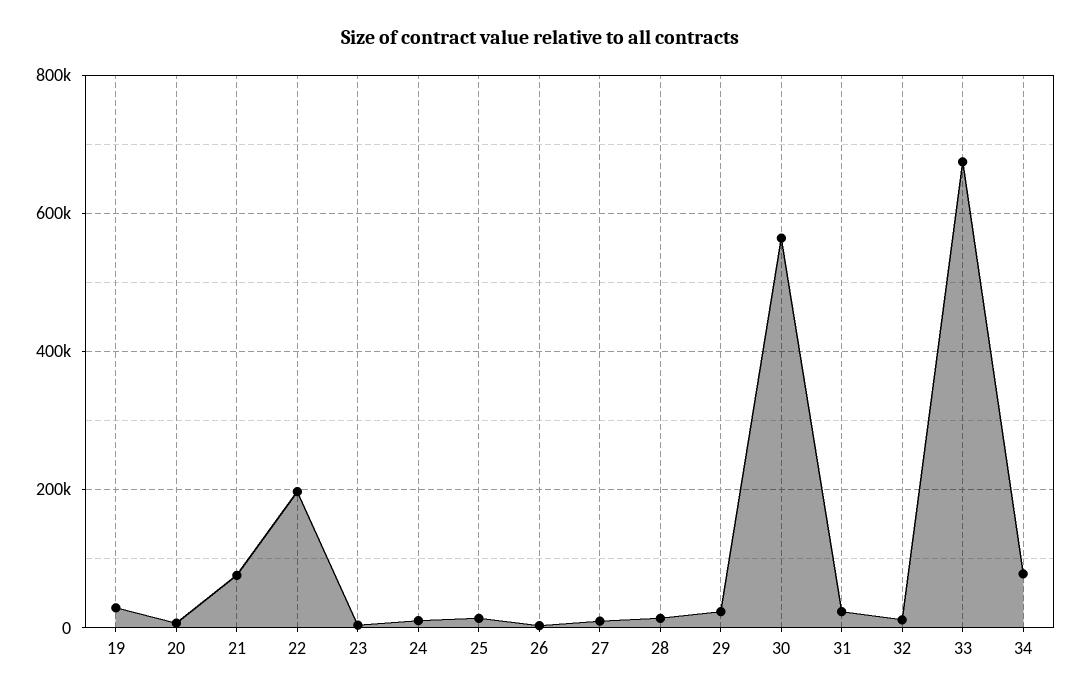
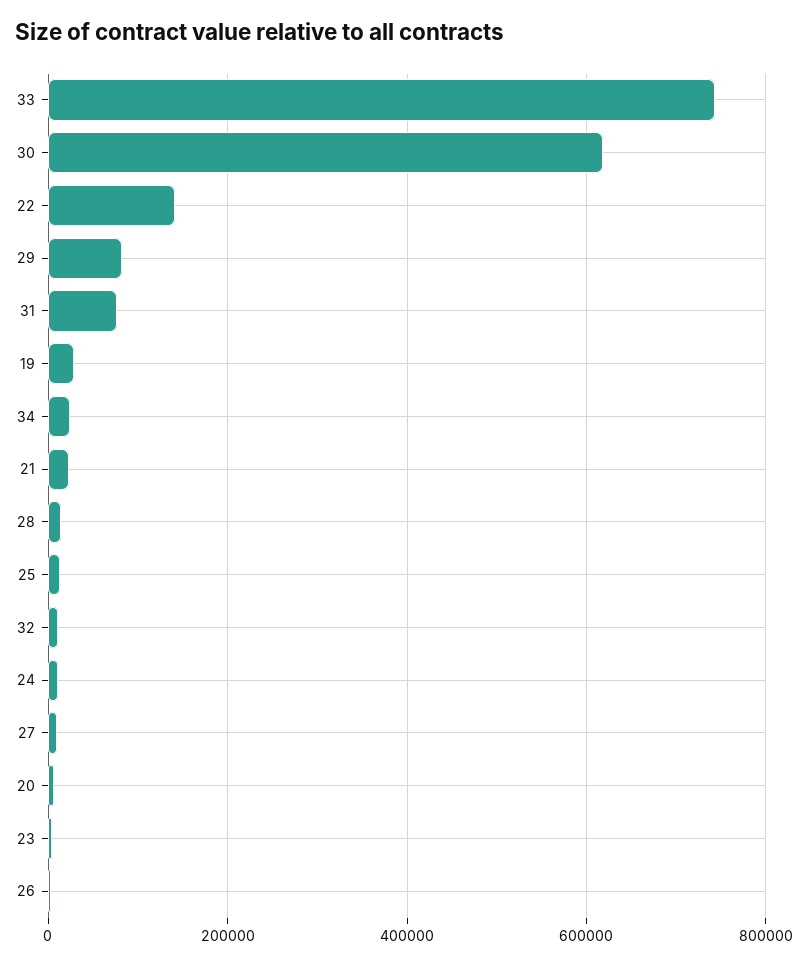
  {
    "19": 20000,
    "20": 0,
-   "21": 80000,
+   "21": 20000,
-   "22": 200000,
+   "22": 140000,
    "23": 0,
    "24": 20000,
    "25": 20000,
    "26": 0,
    "27": 0,
    "28": 20000,
-   "29": 20000,
+   "29": 80000,
-   "30": 560000,
+   "30": 620000,
-   "31": 20000,
+   "31": 80000,
    "32": 20000,
-   "33": 680000,
+   "33": 740000,
-   "34": 80000
+   "34": 20000
  }

